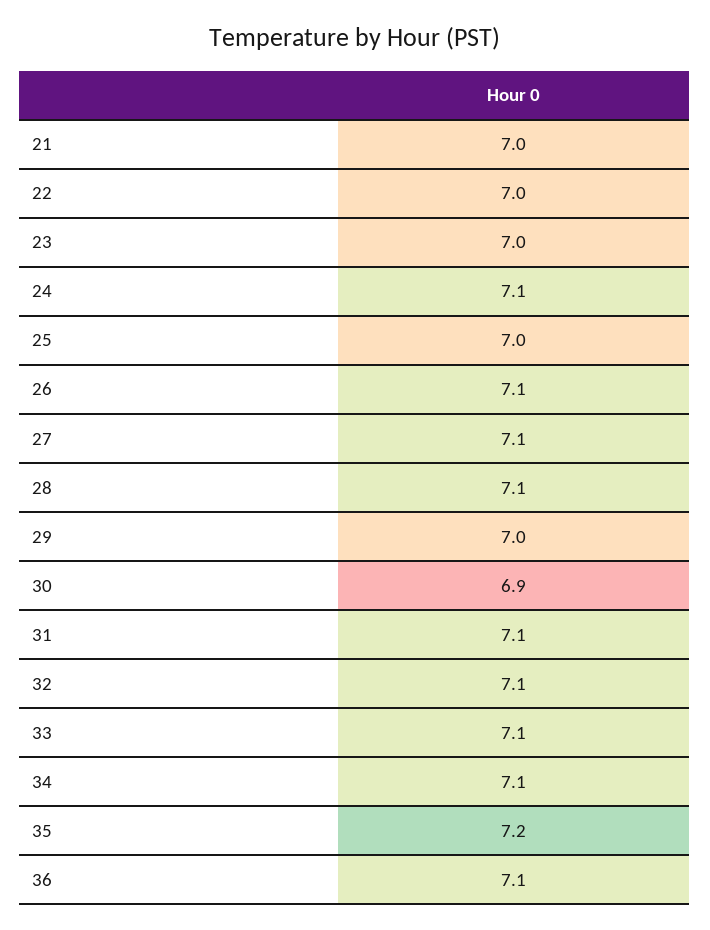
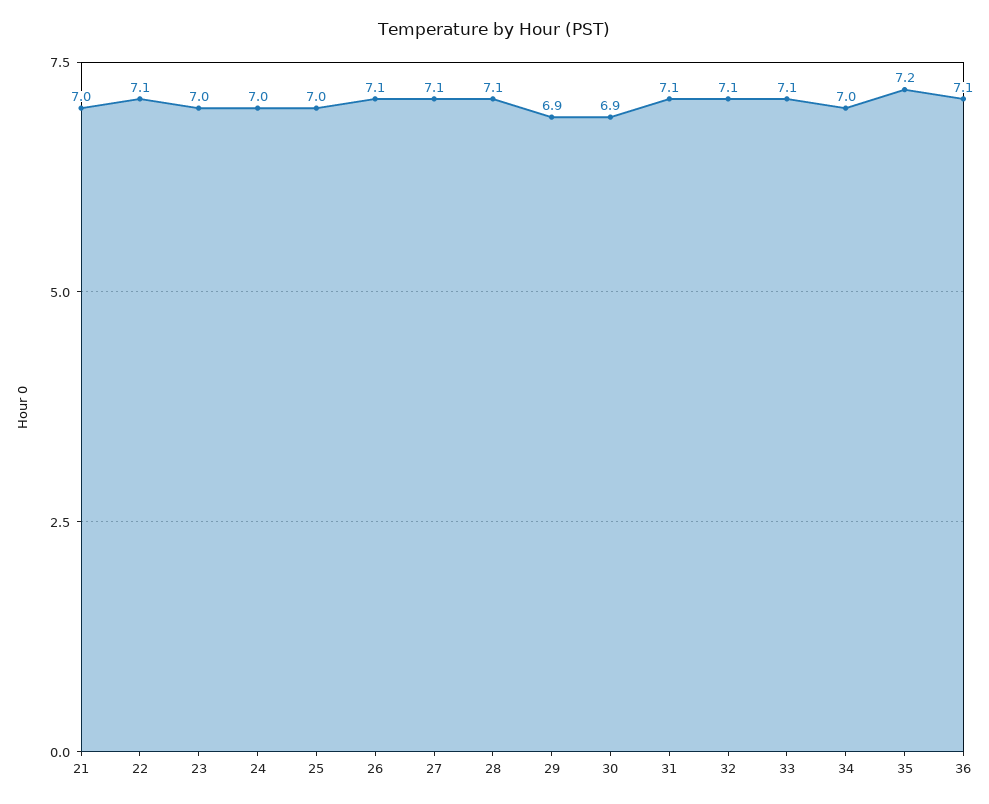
  {
    "21": 7,
-   "22": 7,
+   "22": 7.1,
    "23": 7,
-   "24": 7.1,
+   "24": 7,
    "25": 7,
    "26": 7.1,
    "27": 7.1,
    "28": 7.1,
-   "29": 7,
+   "29": 6.9,
    "30": 6.9,
    "31": 7.1,
    "32": 7.1,
    "33": 7.1,
-   "34": 7.1,
+   "34": 7,
    "35": 7.2,
    "36": 7.1
  }

